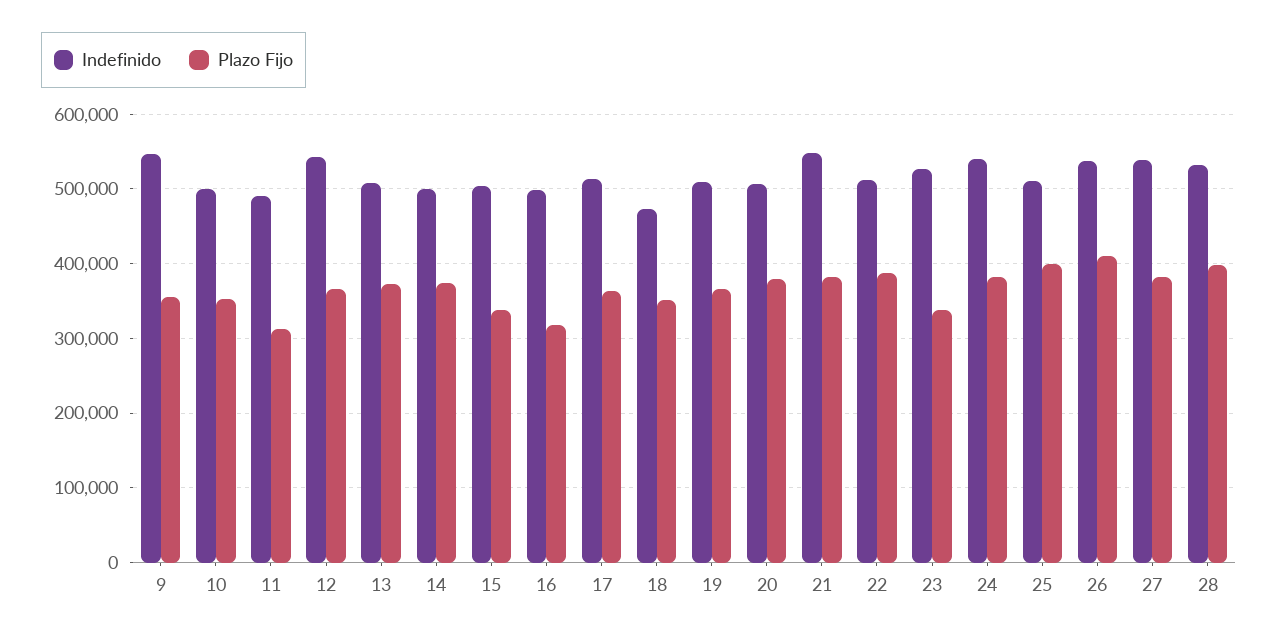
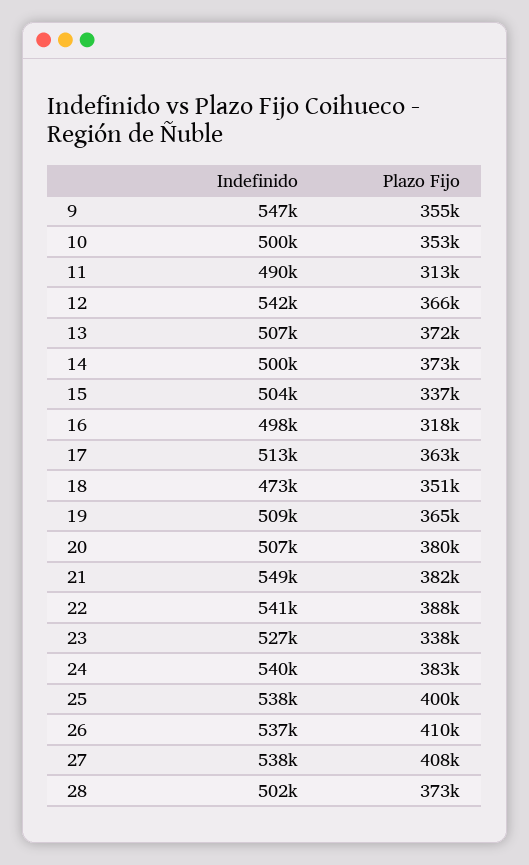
  {
    "Indefinido": {
      "9": 547000,
      "10": 500000,
      "11": 490000,
      "12": 542000,
      "13": 507000,
      "14": 500000,
      "15": 504000,
      "16": 498000,
      "17": 513000,
      "18": 473000,
      "19": 509000,
      "20": 507000,
      "21": 549000,
-     "22": 510000,
+     "22": 541000,
      "23": 527000,
      "24": 540000,
-     "25": 510000,
+     "25": 538000,
      "26": 537000,
      "27": 538000,
-     "28": 530000
+     "28": 502000
    },
    "Plazo Fijo": {
      "9": 355000,
      "10": 353000,
      "11": 313000,
      "12": 366000,
      "13": 372000,
      "14": 373000,
      "15": 337000,
      "16": 318000,
      "17": 363000,
      "18": 351000,
      "19": 365000,
      "20": 380000,
      "21": 382000,
      "22": 388000,
      "23": 338000,
      "24": 383000,
      "25": 400000,
      "26": 410000,
-     "27": 380000,
+     "27": 408000,
-     "28": 400000
+     "28": 373000
    }
  }

